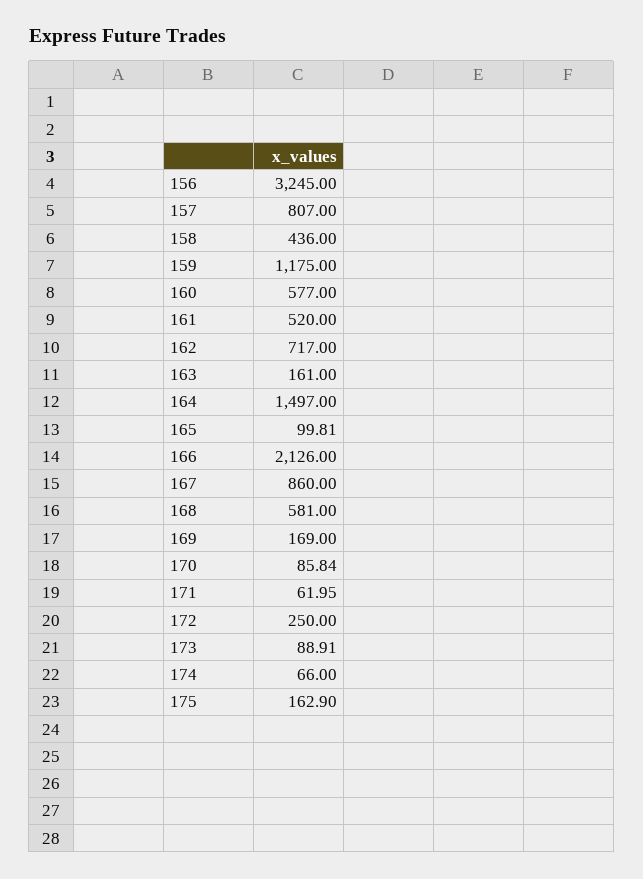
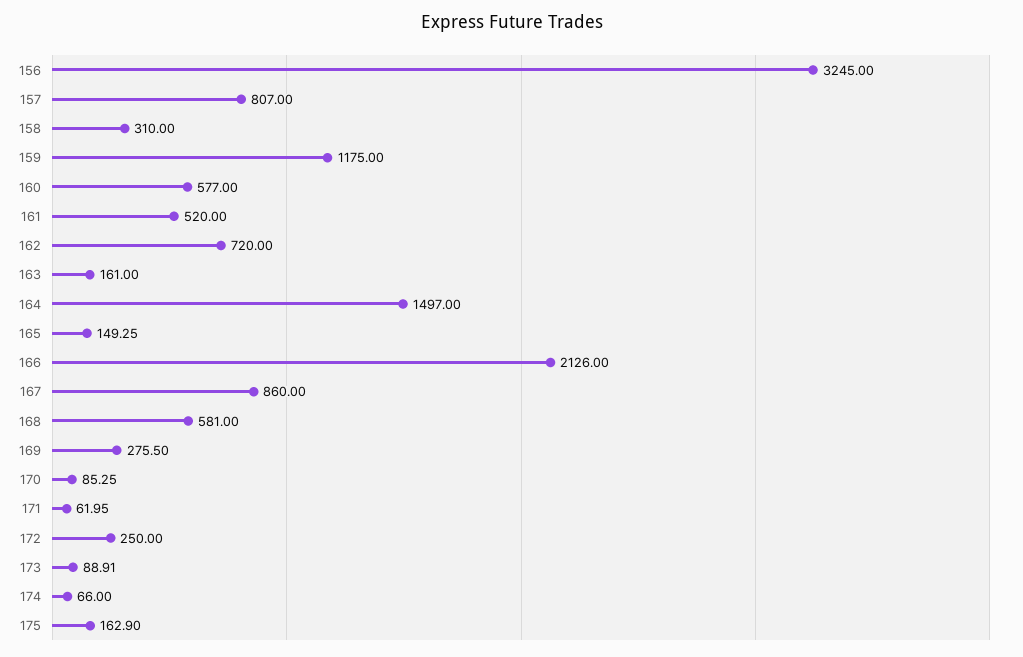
  {
    "156": 3245,
    "157": 807,
-   "158": 436,
+   "158": 310,
    "159": 1175,
    "160": 577,
    "161": 520,
-   "162": 717,
+   "162": 720,
    "163": 161,
    "164": 1497,
-   "165": 99.81,
+   "165": 149.25,
    "166": 2126,
    "167": 860,
    "168": 581,
-   "169": 169,
+   "169": 275.5,
-   "170": 85.84,
+   "170": 85.25,
    "171": 61.95,
    "172": 250,
    "173": 88.91,
    "174": 66,
    "175": 162.9
  }

